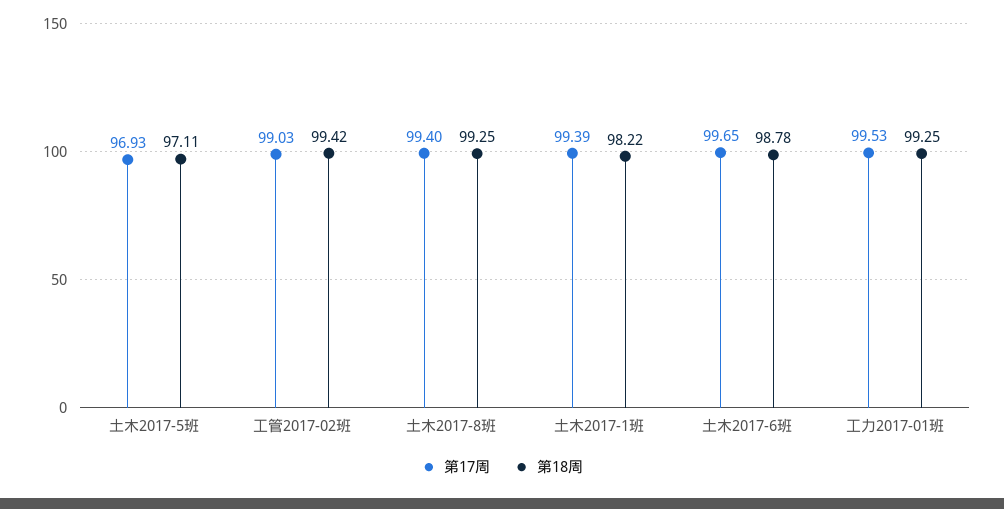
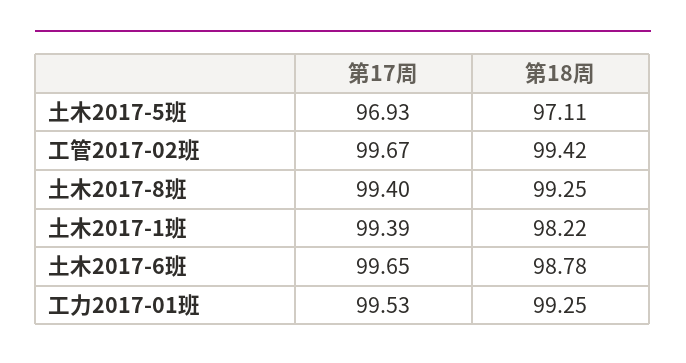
  {
    "第17周": {
      "土木2017-5班": 96.93,
-     "工管2017-02班": 99.03,
+     "工管2017-02班": 99.67,
      "土木2017-8班": 99.4,
      "土木2017-1班": 99.39,
      "土木2017-6班": 99.65,
      "工力2017-01班": 99.53
    },
    "第18周": {
      "土木2017-5班": 97.11,
      "工管2017-02班": 99.42,
      "土木2017-8班": 99.25,
      "土木2017-1班": 98.22,
      "土木2017-6班": 98.78,
      "工力2017-01班": 99.25
    }
  }

